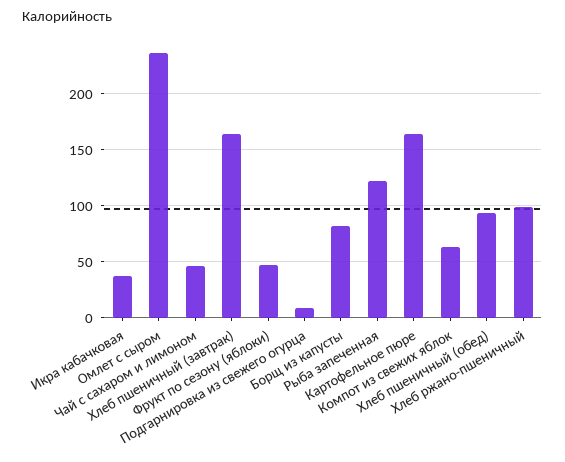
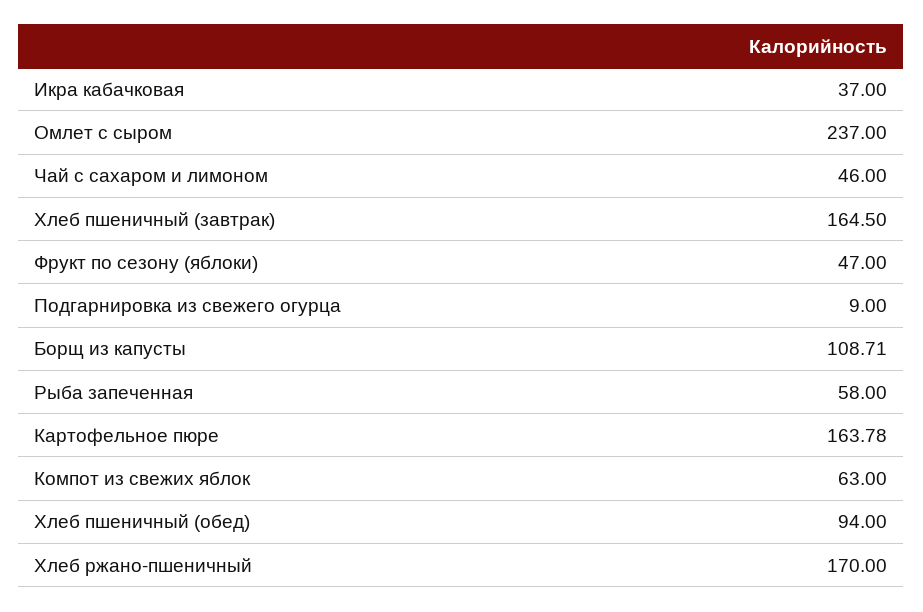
  {
    "Икра кабачковая": 37,
    "Омлет с сыром": 237,
    "Чай с сахаром и лимоном": 46,
    "Хлеб пшеничный (завтрак)": 164.5,
    "Фрукт по сезону (яблоки)": 47,
    "Подгарнировка из свежего огурца": 9,
-   "Борщ из капусты": 80,
+   "Борщ из капусты": 108.71,
-   "Рыба запеченная": 120,
+   "Рыба запеченная": 58,
    "Картофельное пюре": 163.78,
    "Компот из свежих яблок": 63,
    "Хлеб пшеничный (обед)": 94,
-   "Хлеб ржано-пшеничный": 100
+   "Хлеб ржано-пшеничный": 170
  }

